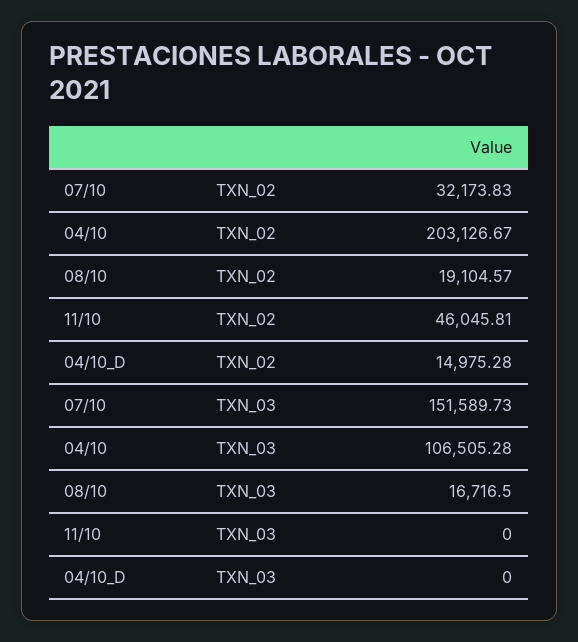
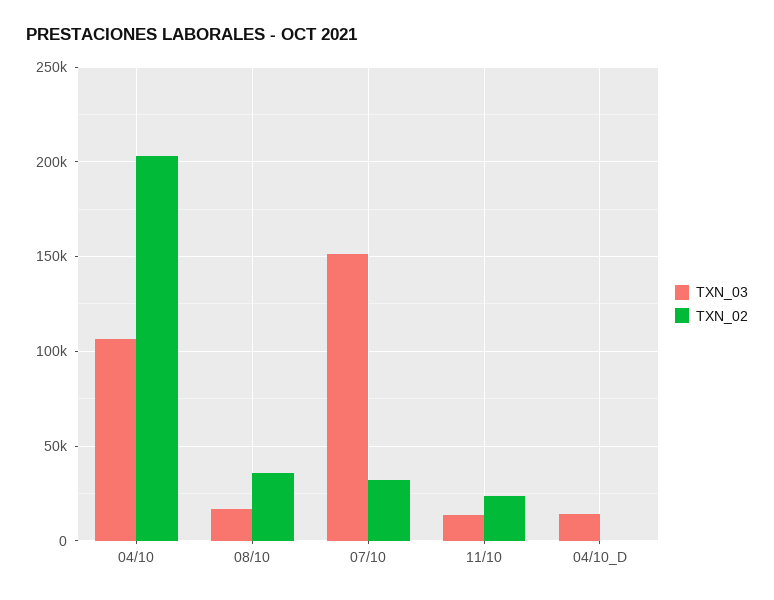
  {
    "TXN_02": {
      "07/10": 32173.83,
      "04/10": 203126.67,
-     "08/10": 19104.57,
+     "08/10": 35000,
-     "11/10": 46045.81,
+     "11/10": 25000,
-     "04/10_D": 14975.28
+     "04/10_D": 0
    },
    "TXN_03": {
      "07/10": 151589.73,
      "04/10": 106505.28,
      "08/10": 16716.5,
-     "11/10": 0,
+     "11/10": 15000,
-     "04/10_D": 0
+     "04/10_D": 15000
    }
  }

